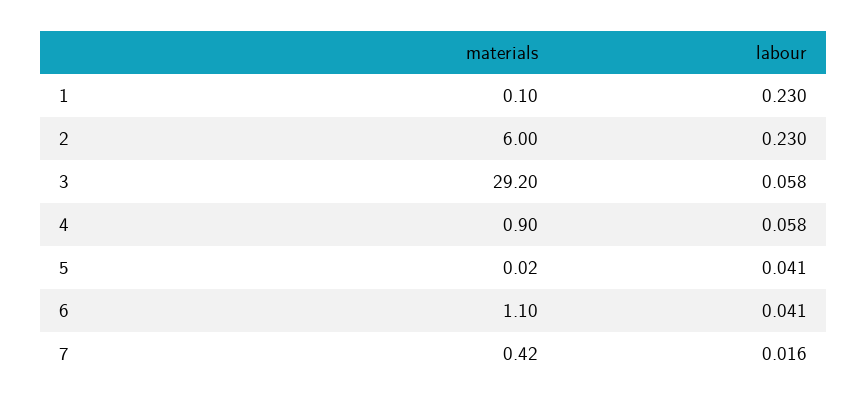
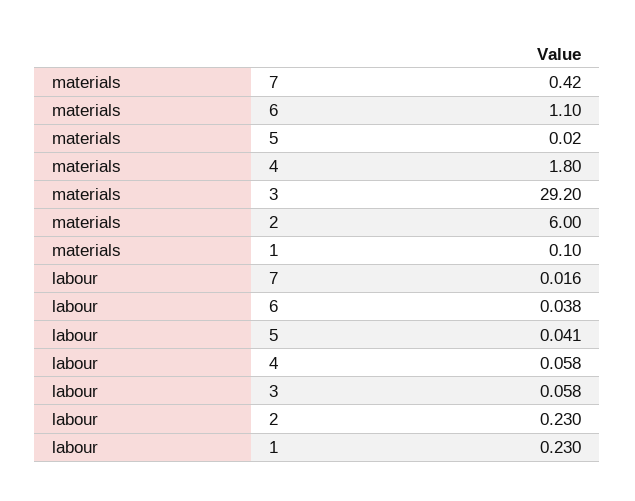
  {
    "materials": {
      "1": 0.1,
      "2": 6,
      "3": 29.2,
-     "4": 0.9,
+     "4": 1.8,
      "5": 0.02,
      "6": 1.1,
      "7": 0.42
    },
    "labour": {
      "1": 0.23,
      "2": 0.23,
      "3": 0.058,
      "4": 0.058,
      "5": 0.041,
-     "6": 0.041,
+     "6": 0.038,
      "7": 0.016
    }
  }

